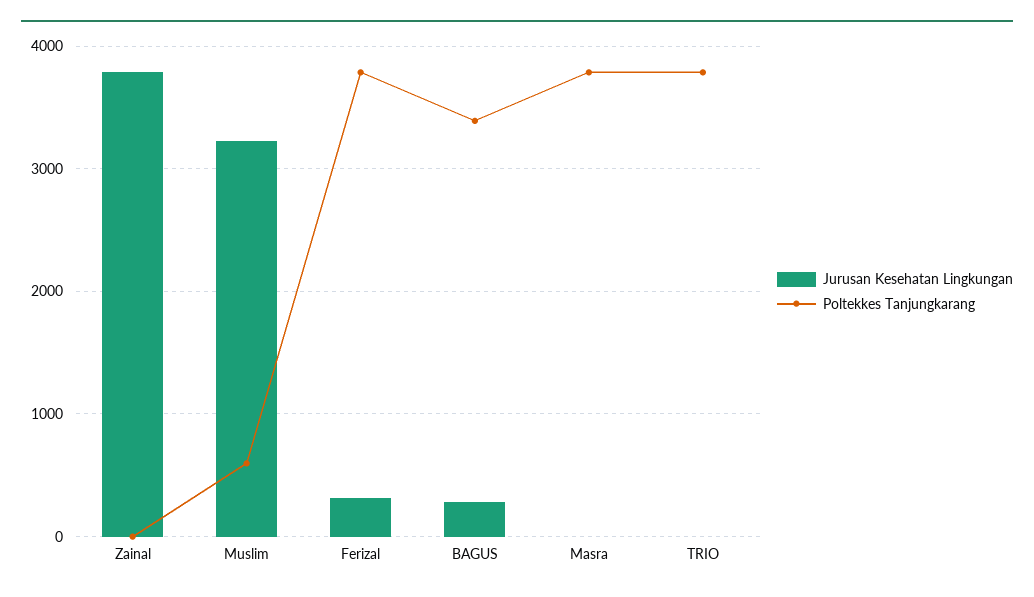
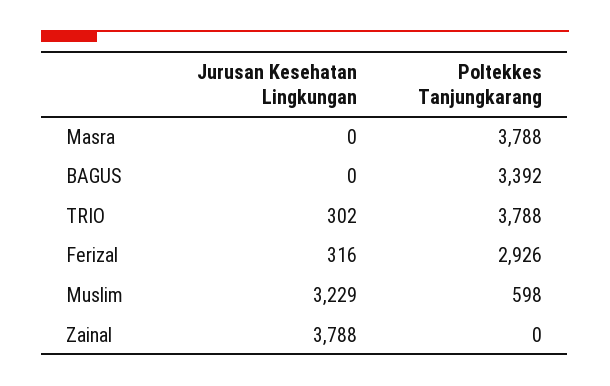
  {
    "Jurusan Kesehatan Lingkungan": {
      "Zainal": 3788,
      "Muslim": 3229,
      "Ferizal": 316,
-     "BAGUS": 300,
+     "BAGUS": 0,
      "Masra": 0,
-     "TRIO": 0
+     "TRIO": 302
    },
    "Poltekkes Tanjungkarang": {
      "Zainal": 0,
      "Muslim": 598,
-     "Ferizal": 3800,
+     "Ferizal": 2926,
      "BAGUS": 3392,
      "Masra": 3788,
      "TRIO": 3788
    }
  }

